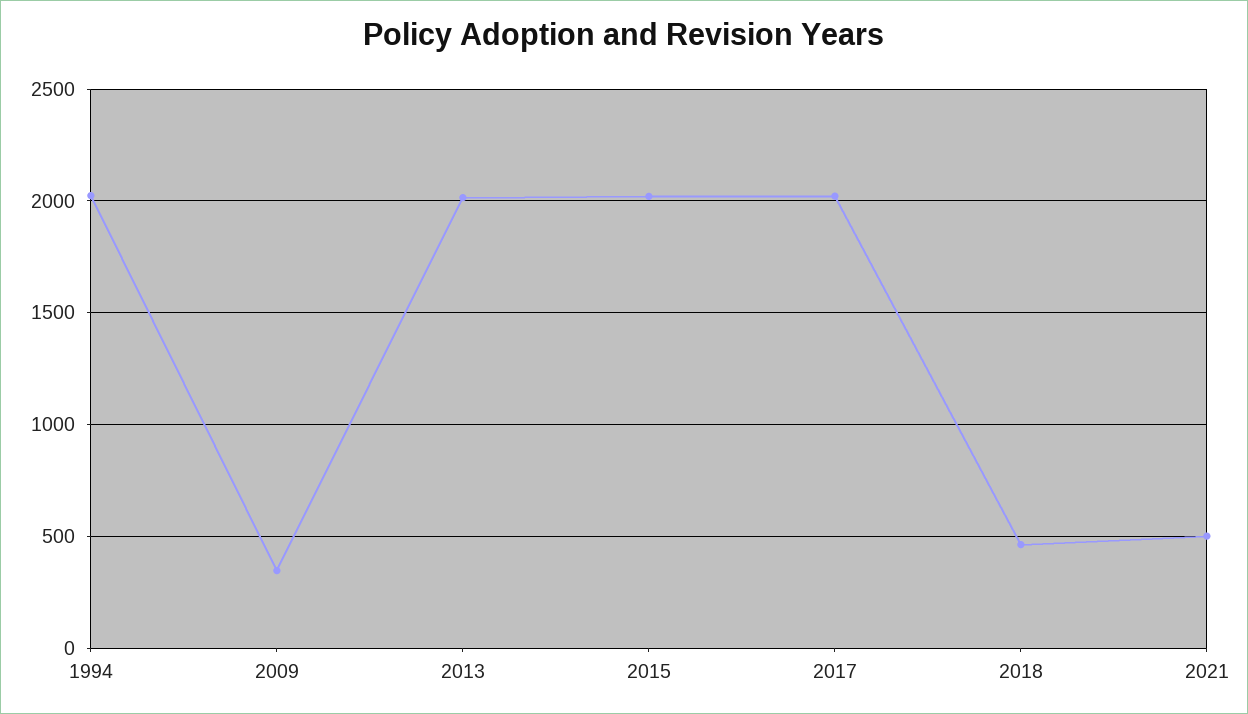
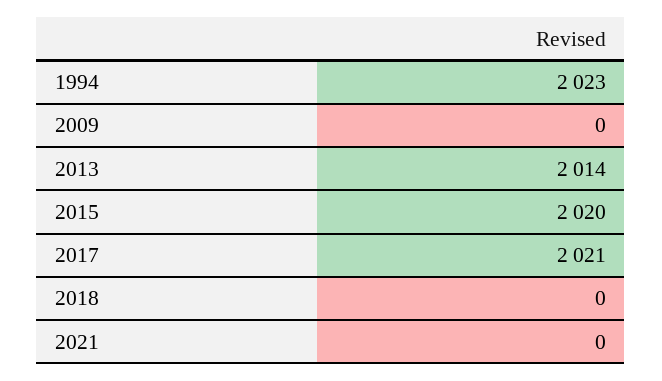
  {
    "1994": 2023,
-   "2009": 350,
+   "2009": 0,
    "2013": 2014,
    "2015": 2020,
    "2017": 2021,
-   "2018": 450,
+   "2018": 0,
-   "2021": 500
+   "2021": 0
  }

